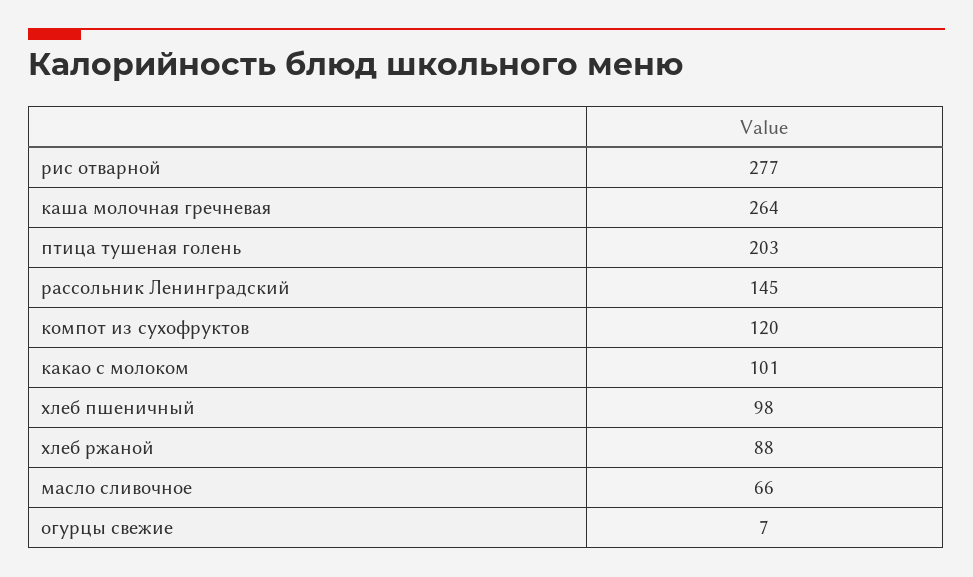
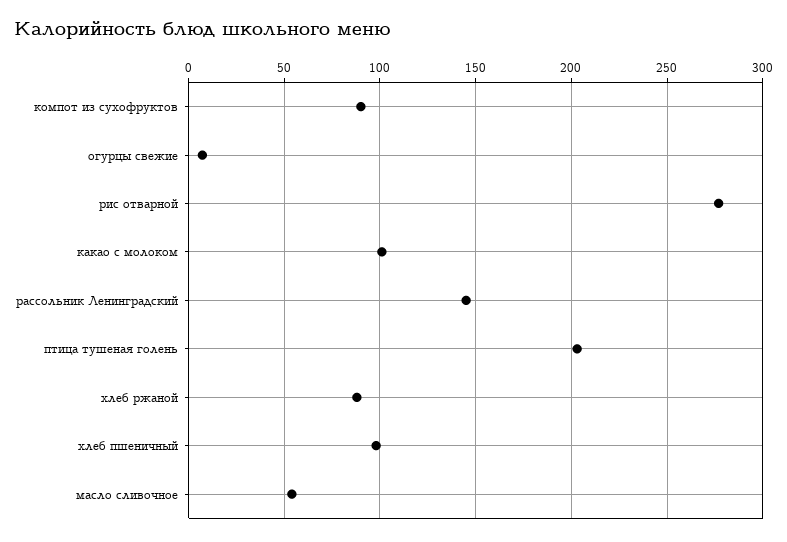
  {
    "рис отварной": 277,
-   "каша молочная гречневая": 264,
    "птица тушеная голень": 203,
    "рассольник Ленинградский": 145,
-   "компот из сухофруктов": 120,
+   "компот из сухофруктов": 90,
    "какао с молоком": 101,
    "хлеб пшеничный": 98,
    "хлеб ржаной": 88,
-   "масло сливочное": 66,
+   "масло сливочное": 55,
    "огурцы свежие": 7
  }

